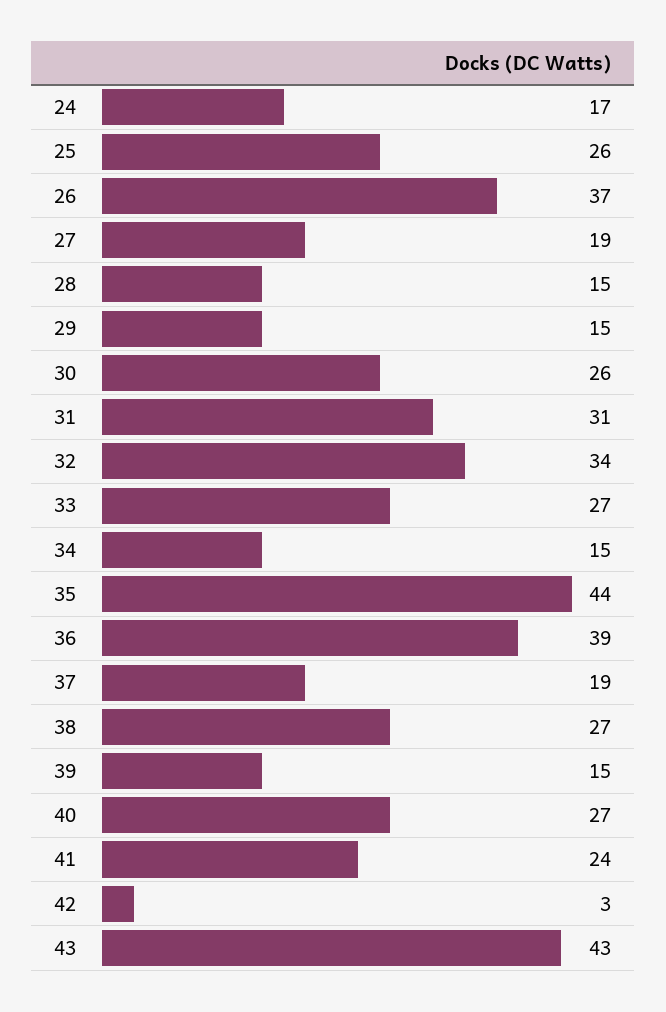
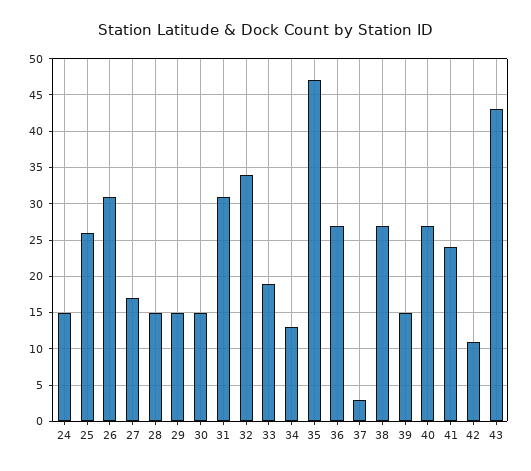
  {
-   "24": 17,
+   "24": 15,
    "25": 26,
-   "26": 37,
+   "26": 31,
-   "27": 19,
+   "27": 17,
    "28": 15,
    "29": 15,
-   "30": 26,
+   "30": 15,
    "31": 31,
    "32": 34,
-   "33": 27,
+   "33": 19,
-   "34": 15,
+   "34": 13,
-   "35": 44,
+   "35": 47,
-   "36": 39,
+   "36": 27,
-   "37": 19,
+   "37": 3,
    "38": 27,
    "39": 15,
    "40": 27,
    "41": 24,
-   "42": 3,
+   "42": 11,
    "43": 43
  }

